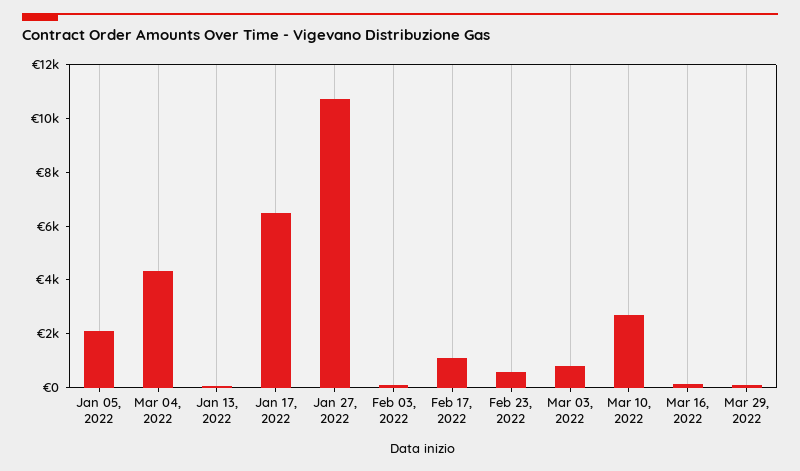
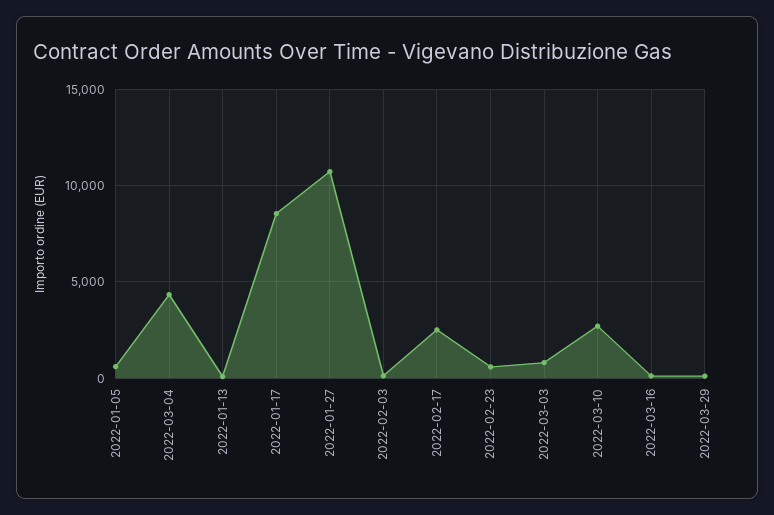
  {
-   "Jan 05, 2022": 2000,
+   "Jan 05, 2022": 500,
    "Mar 04, 2022": 4500,
    "Jan 13, 2022": 0,
-   "Jan 17, 2022": 6500,
+   "Jan 17, 2022": 8500,
    "Jan 27, 2022": 10500,
    "Feb 03, 2022": 0,
-   "Feb 17, 2022": 1000,
+   "Feb 17, 2022": 2500,
    "Feb 23, 2022": 500,
    "Mar 03, 2022": 1000,
    "Mar 10, 2022": 2500,
    "Mar 16, 2022": 0,
    "Mar 29, 2022": 0
  }

